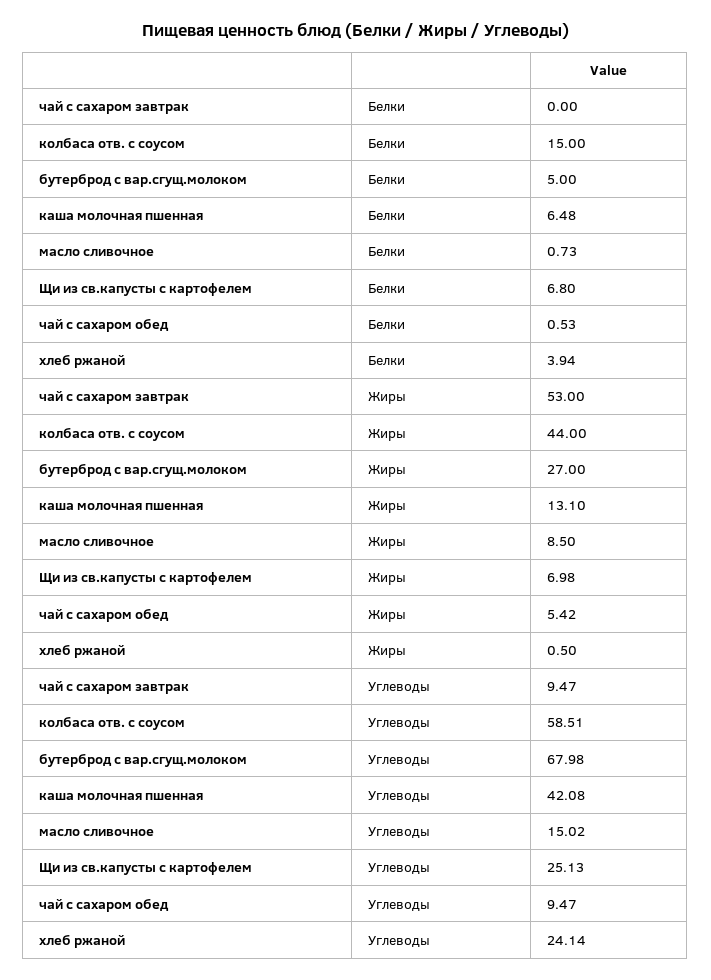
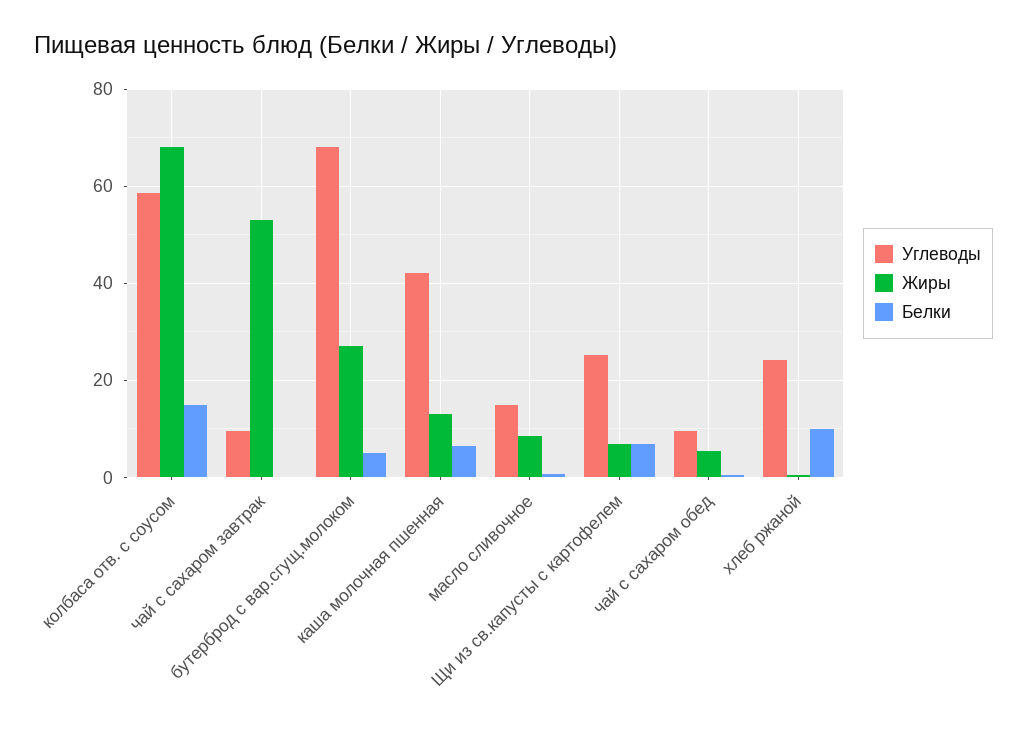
  {
    "Белки": {
      "чай с сахаром завтрак": 0,
      "колбаса отв. с соусом": 15,
      "бутерброд с вар.сгущ.молоком": 5,
      "каша молочная пшенная": 6.48,
      "масло сливочное": 0.73,
      "Щи из св.капусты с картофелем": 6.8,
      "чай с сахаром обед": 0.53,
-     "хлеб ржаной": 3.94
+     "хлеб ржаной": 10
    },
    "Жиры": {
      "чай с сахаром завтрак": 53,
-     "колбаса отв. с соусом": 44,
+     "колбаса отв. с соусом": 68,
      "бутерброд с вар.сгущ.молоком": 27,
      "каша молочная пшенная": 13.1,
      "масло сливочное": 8.5,
      "Щи из св.капусты с картофелем": 6.98,
      "чай с сахаром обед": 5.42,
      "хлеб ржаной": 0.5
    },
    "Углеводы": {
      "чай с сахаром завтрак": 9.47,
      "колбаса отв. с соусом": 58.51,
      "бутерброд с вар.сгущ.молоком": 67.98,
      "каша молочная пшенная": 42.08,
      "масло сливочное": 15.02,
      "Щи из св.капусты с картофелем": 25.13,
      "чай с сахаром обед": 9.47,
      "хлеб ржаной": 24.14
    }
  }

